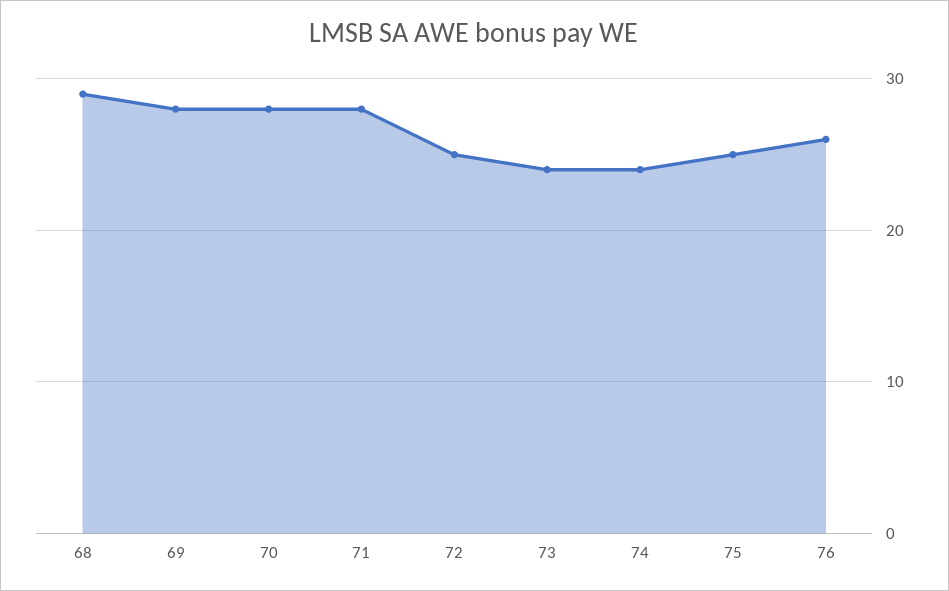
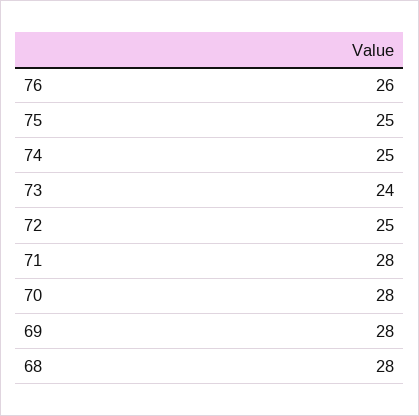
  {
-   "68": 29,
+   "68": 28,
    "69": 28,
    "70": 28,
    "71": 28,
    "72": 25,
    "73": 24,
-   "74": 24,
+   "74": 25,
    "75": 25,
    "76": 26
  }

